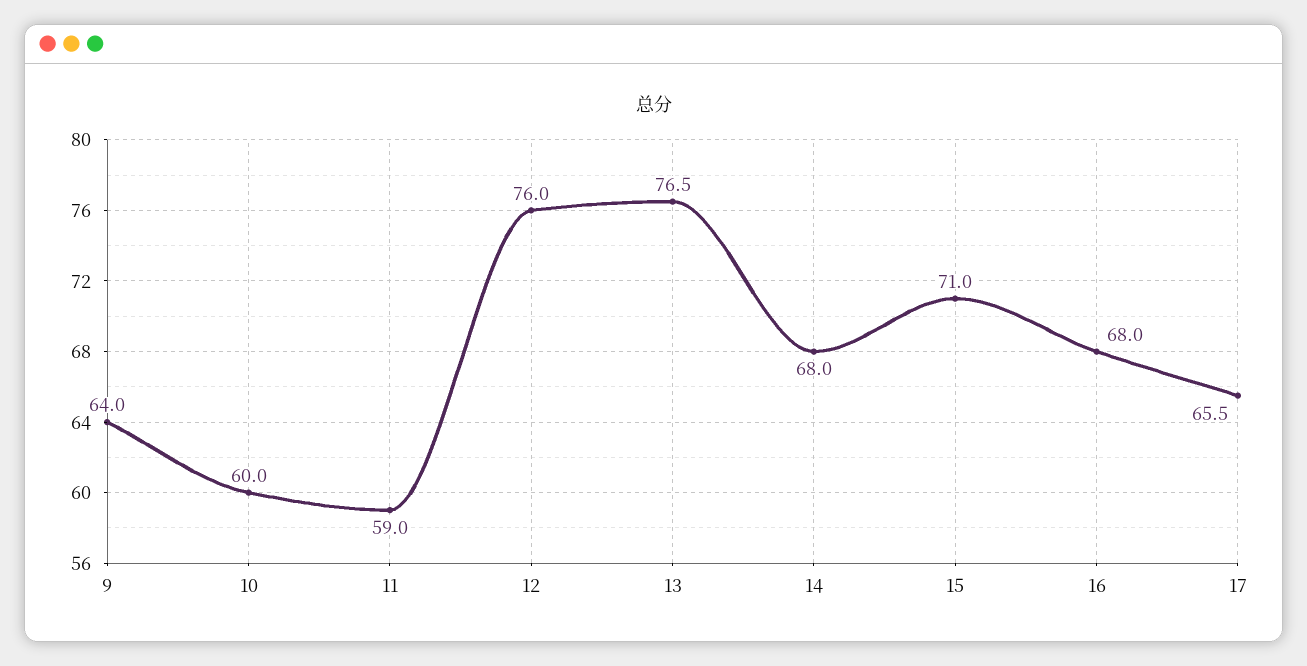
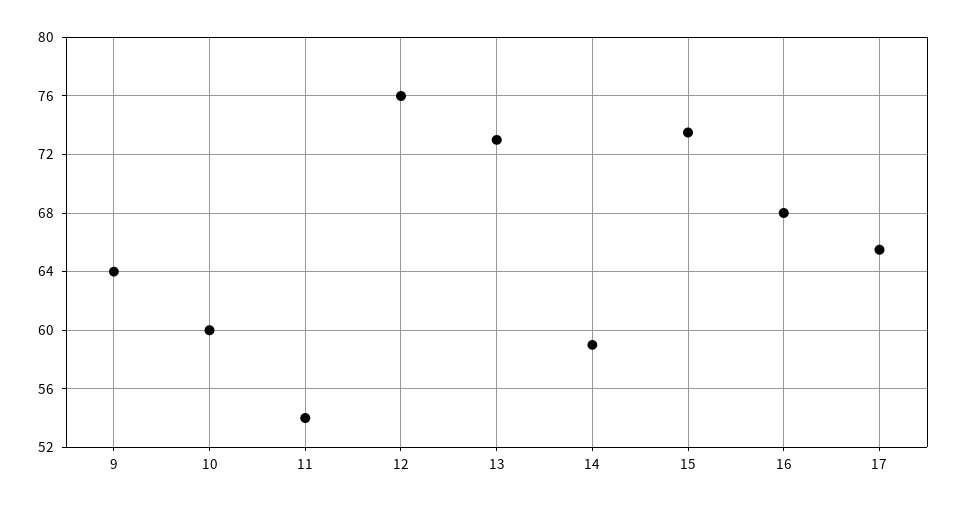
  {
    "9": 64,
    "10": 60,
-   "11": 59,
+   "11": 54,
    "12": 76,
-   "13": 76.5,
+   "13": 73,
-   "14": 68,
+   "14": 59,
-   "15": 71,
+   "15": 73.5,
    "16": 68,
    "17": 65.5
  }

